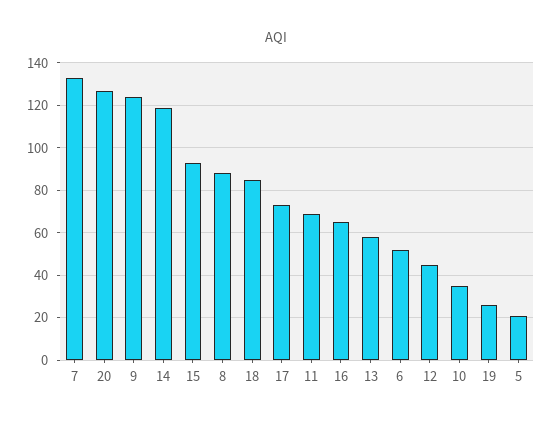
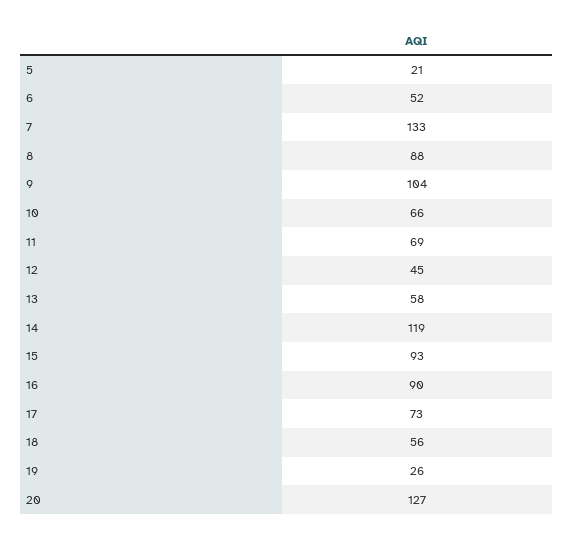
  {
    "7": 133,
    "20": 127,
-   "9": 125,
+   "9": 104,
    "14": 119,
    "15": 93,
    "8": 88,
-   "18": 85,
+   "18": 56,
    "17": 73,
    "11": 69,
-   "16": 65,
+   "16": 90,
    "13": 58,
    "6": 52,
    "12": 45,
-   "10": 35,
+   "10": 66,
    "19": 26,
    "5": 21
  }

